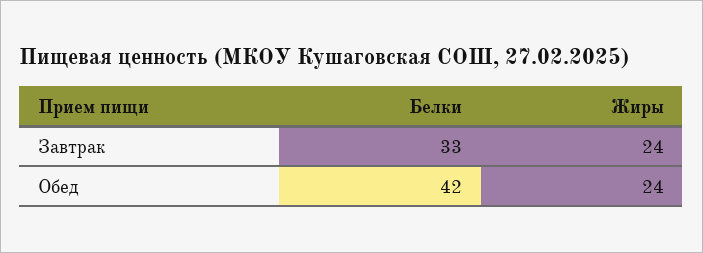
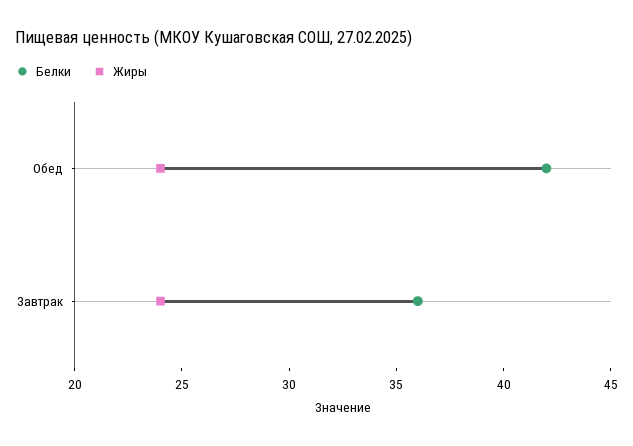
  {
    "Белки": {
-     "Завтрак": 33,
+     "Завтрак": 36,
      "Обед": 42
    },
    "Жиры": {
      "Завтрак": 24,
      "Обед": 24
    }
  }

